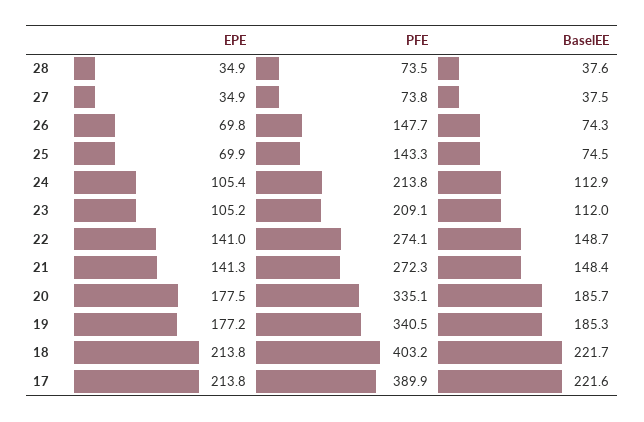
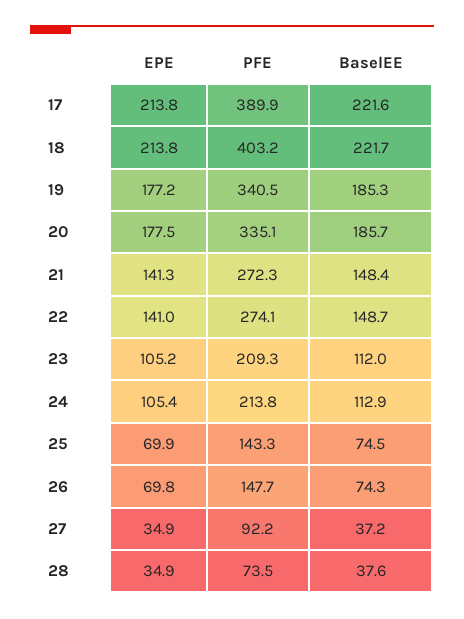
  {
    "EPE": {
      "28": 34.9,
      "27": 34.9,
      "26": 69.8,
      "25": 69.9,
      "24": 105.4,
      "23": 105.2,
      "22": 141,
      "21": 141.3,
      "20": 177.5,
      "19": 177.2,
      "18": 213.8,
      "17": 213.8
    },
    "PFE": {
      "28": 73.5,
-     "27": 73.8,
+     "27": 92.2,
      "26": 147.7,
      "25": 143.3,
      "24": 213.8,
-     "23": 209.1,
+     "23": 209.3,
      "22": 274.1,
      "21": 272.3,
      "20": 335.1,
      "19": 340.5,
      "18": 403.2,
      "17": 389.9
    },
    "BaselEE": {
      "28": 37.6,
-     "27": 37.5,
+     "27": 37.2,
      "26": 74.3,
      "25": 74.5,
      "24": 112.9,
      "23": 112,
      "22": 148.7,
      "21": 148.4,
      "20": 185.7,
      "19": 185.3,
      "18": 221.7,
      "17": 221.6
    }
  }

